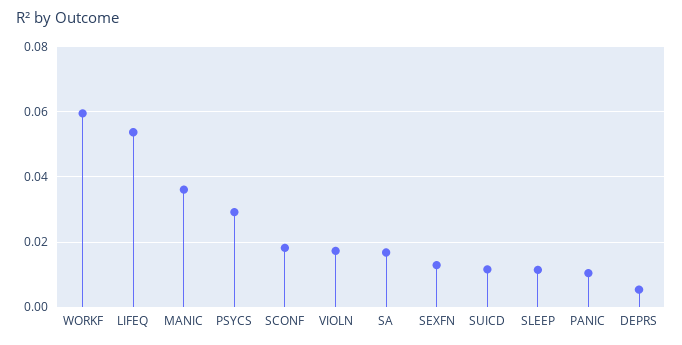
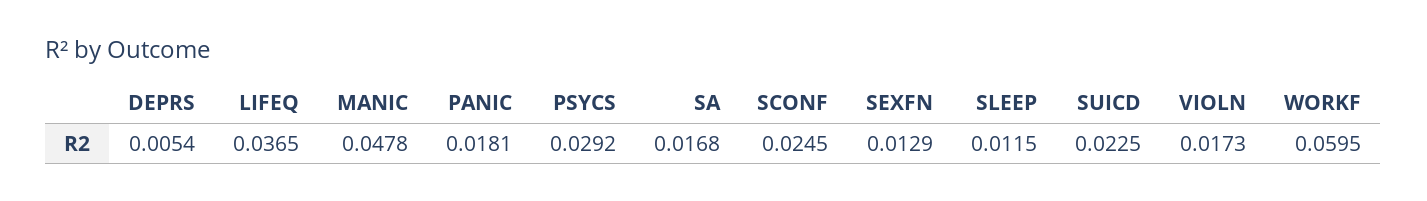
  {
    "WORKF": 0.0595,
-   "LIFEQ": 0.054,
+   "LIFEQ": 0.0365,
-   "MANIC": 0.036,
+   "MANIC": 0.0478,
    "PSYCS": 0.0292,
-   "SCONF": 0.018,
+   "SCONF": 0.0245,
    "VIOLN": 0.0173,
    "SA": 0.0168,
    "SEXFN": 0.0129,
-   "SUICD": 0.012,
+   "SUICD": 0.0225,
    "SLEEP": 0.0115,
-   "PANIC": 0.01,
+   "PANIC": 0.0181,
    "DEPRS": 0.0054
  }

